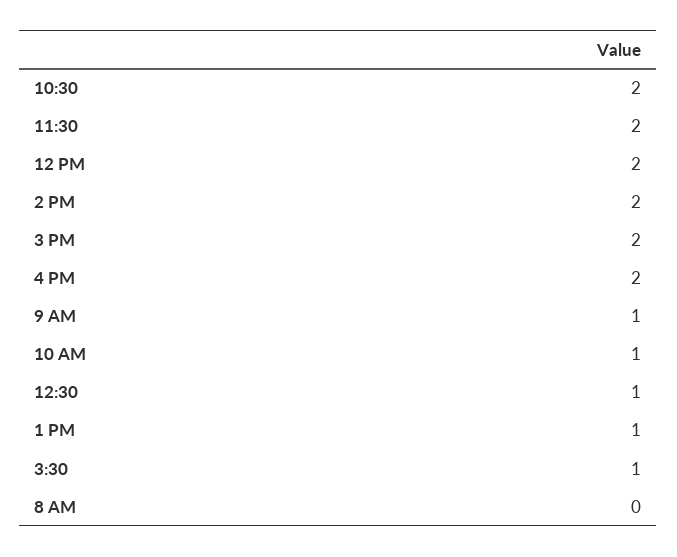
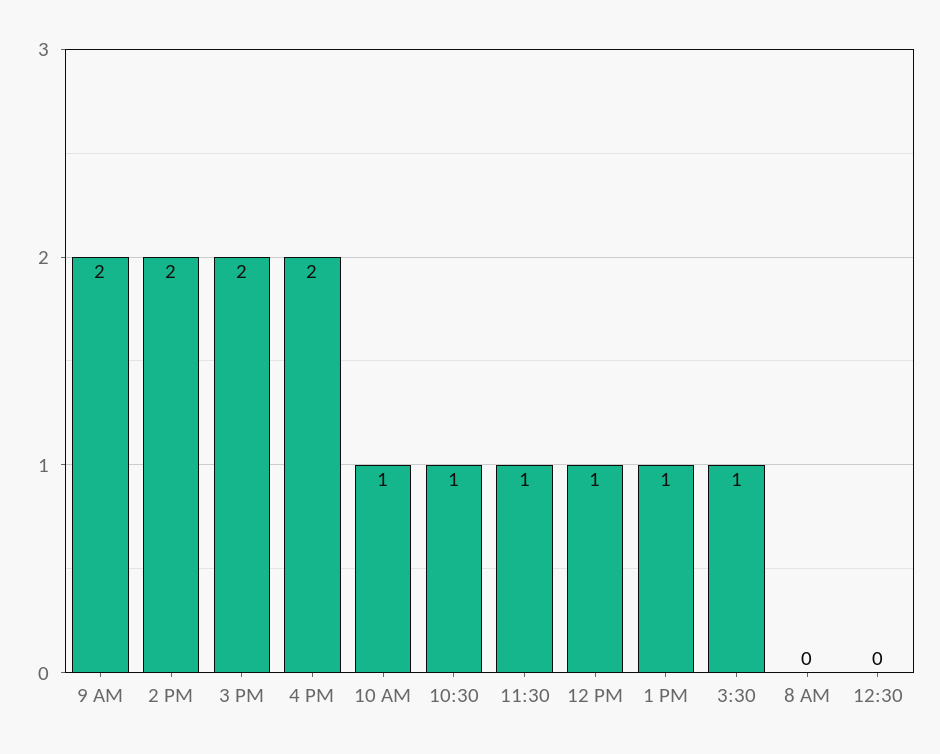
  {
-   "10:30": 2,
+   "10:30": 1,
-   "11:30": 2,
+   "11:30": 1,
-   "12 PM": 2,
+   "12 PM": 1,
    "2 PM": 2,
    "3 PM": 2,
    "4 PM": 2,
-   "9 AM": 1,
+   "9 AM": 2,
    "10 AM": 1,
-   "12:30": 1,
+   "12:30": 0,
    "1 PM": 1,
    "3:30": 1,
    "8 AM": 0
  }

